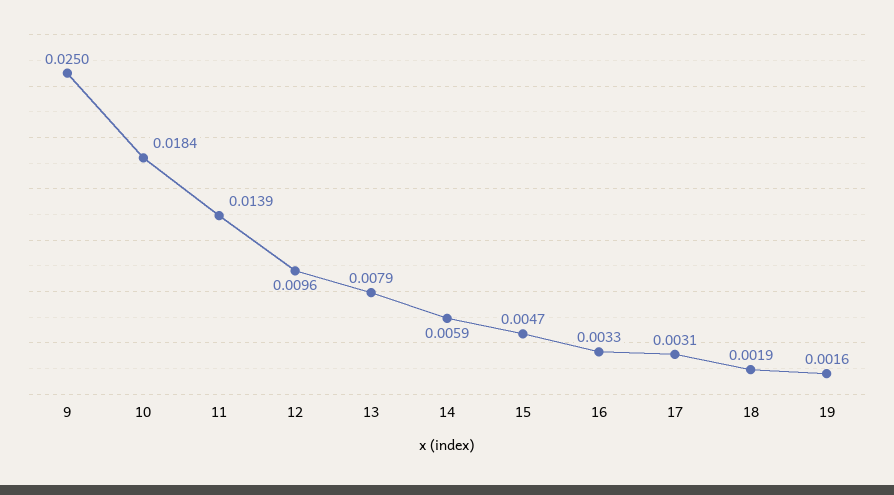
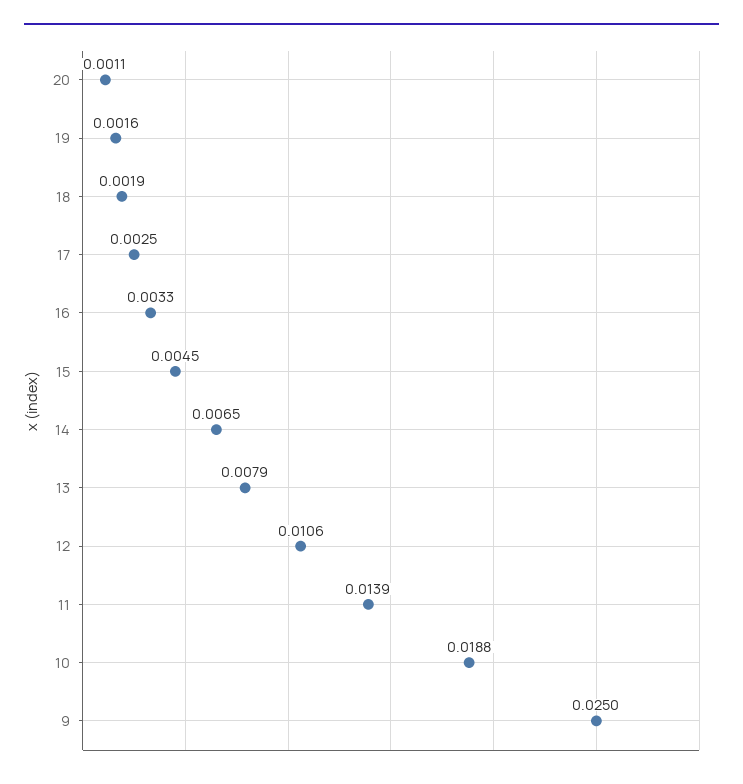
  {
    "9": 0.025,
-   "10": 0.0184,
+   "10": 0.0188,
    "11": 0.0139,
-   "12": 0.0096,
+   "12": 0.0106,
    "13": 0.0079,
-   "14": 0.0059,
+   "14": 0.0065,
-   "15": 0.0047,
+   "15": 0.0045,
    "16": 0.0033,
-   "17": 0.0031,
+   "17": 0.0025,
    "18": 0.0019,
-   "19": 0.0016
+   "19": 0.0016,
+   "20": 0.0011
  }

